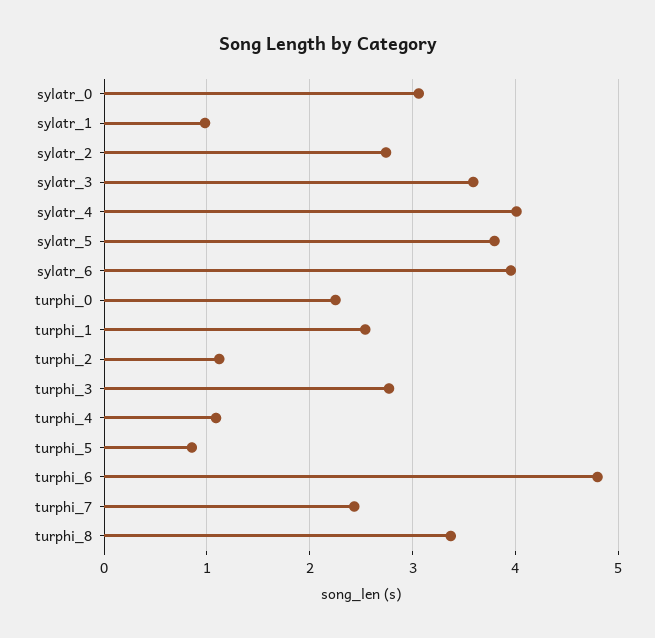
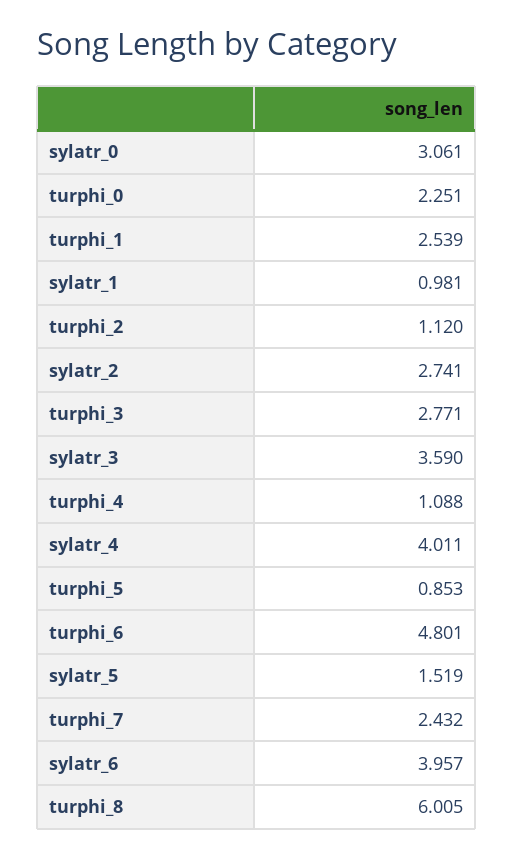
  {
    "sylatr_0": 3.061,
    "sylatr_1": 0.981,
    "sylatr_2": 2.741,
    "sylatr_3": 3.59,
    "sylatr_4": 4.011,
-   "sylatr_5": 3.8,
+   "sylatr_5": 1.519,
    "sylatr_6": 3.957,
    "turphi_0": 2.251,
    "turphi_1": 2.539,
    "turphi_2": 1.12,
    "turphi_3": 2.771,
    "turphi_4": 1.088,
    "turphi_5": 0.853,
    "turphi_6": 4.801,
    "turphi_7": 2.432,
-   "turphi_8": 3.4
+   "turphi_8": 6.005
  }

